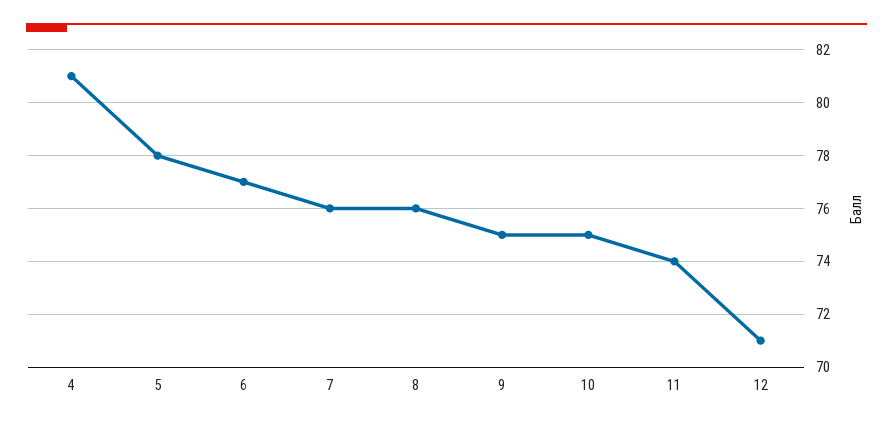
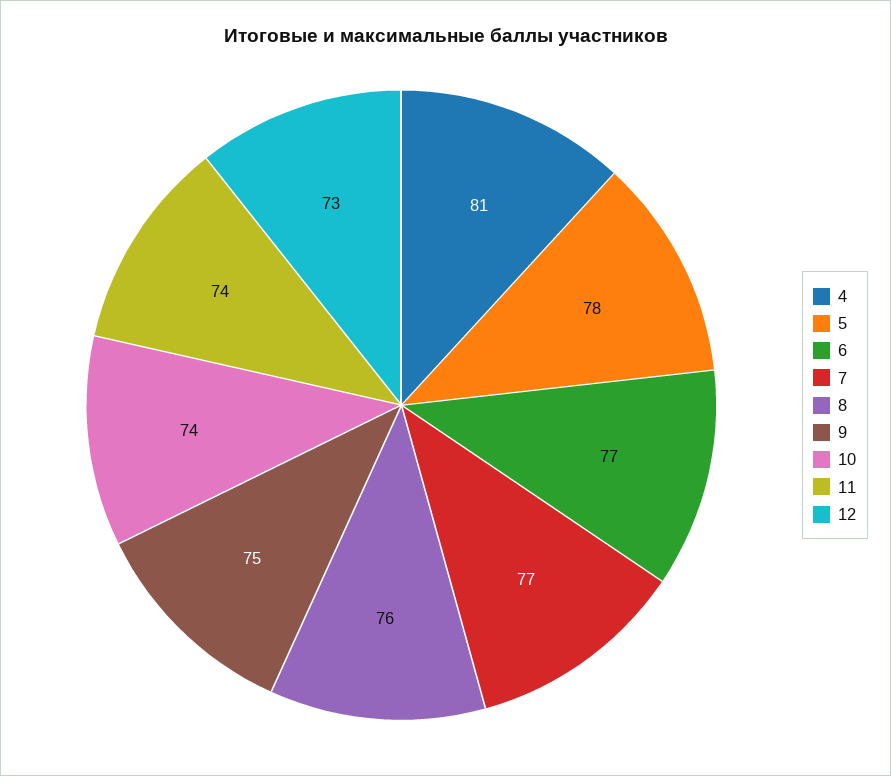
  {
    "4": 81,
    "5": 78,
    "6": 77,
-   "7": 76,
+   "7": 77,
    "8": 76,
    "9": 75,
-   "10": 75,
+   "10": 74,
    "11": 74,
-   "12": 71
+   "12": 73
  }

